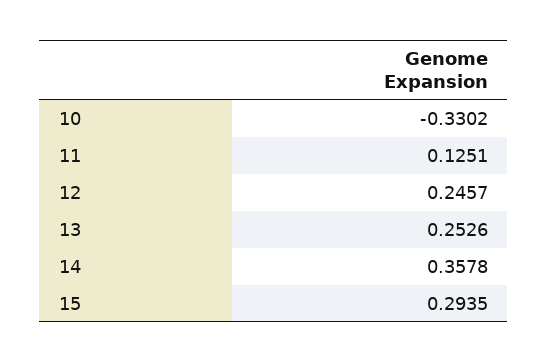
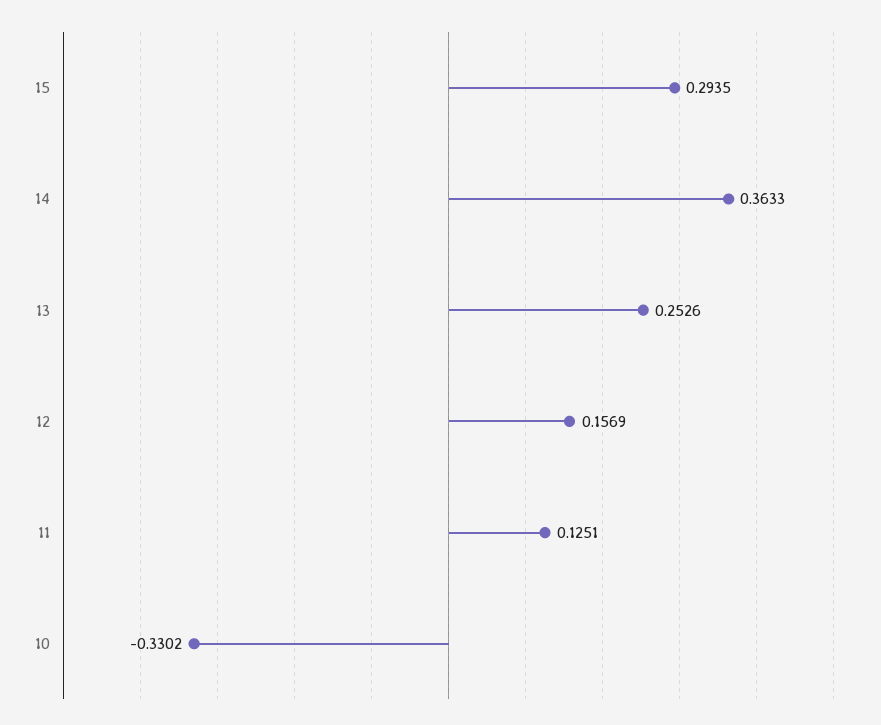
  {
    "10": -0.3302,
    "11": 0.1251,
-   "12": 0.2457,
+   "12": 0.1569,
    "13": 0.2526,
-   "14": 0.3578,
+   "14": 0.3633,
    "15": 0.2935
  }

